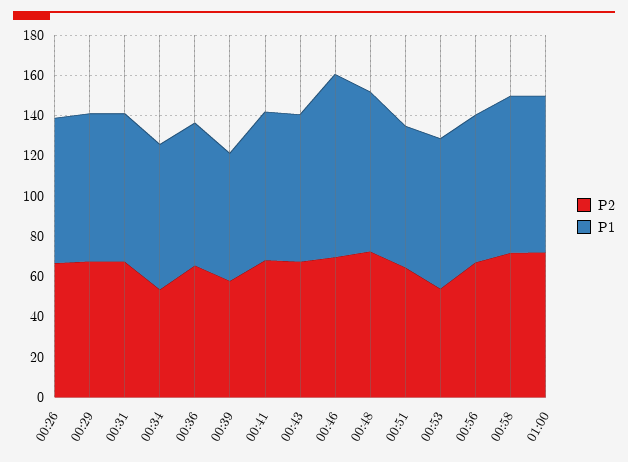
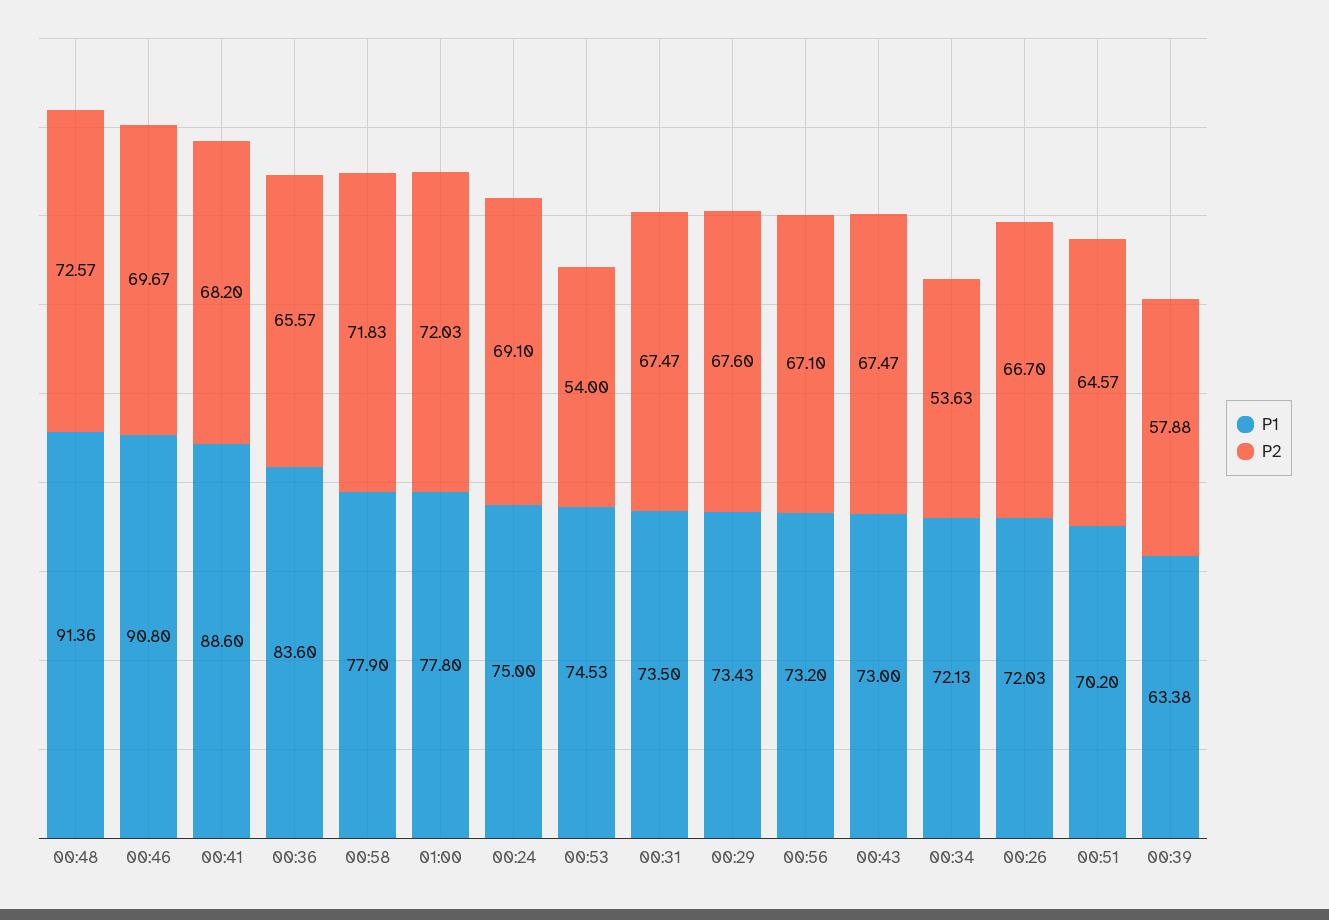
  {
    "P2": {
      "00:26": 66.7,
      "00:29": 67.6,
      "00:31": 67.47,
      "00:34": 53.63,
      "00:36": 65.57,
      "00:39": 57.88,
      "00:41": 68.2,
      "00:43": 67.47,
      "00:46": 69.67,
      "00:48": 72.57,
      "00:51": 64.57,
      "00:53": 54,
      "00:56": 67.1,
      "00:58": 71.83,
-     "01:00": 72.03
+     "01:00": 72.03,
+     "00:24": 69.1
    },
    "P1": {
      "00:26": 72.03,
      "00:29": 73.43,
      "00:31": 73.5,
      "00:34": 72.13,
-     "00:36": 70,
+     "00:36": 83.6,
      "00:39": 63.38,
-     "00:41": 75,
+     "00:41": 88.6,
      "00:43": 73,
      "00:46": 90.8,
-     "00:48": 80,
+     "00:48": 91.36,
      "00:51": 70.2,
      "00:53": 74.53,
      "00:56": 73.2,
      "00:58": 77.9,
-     "01:00": 77.8
+     "01:00": 77.8,
+     "00:24": 75
    }
  }

